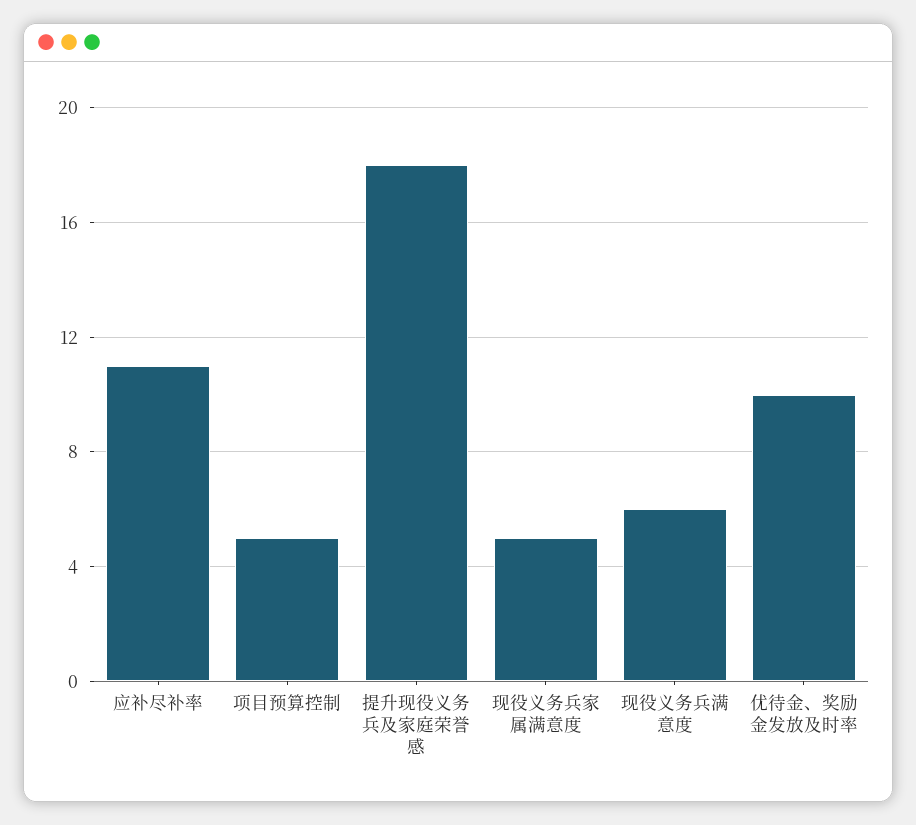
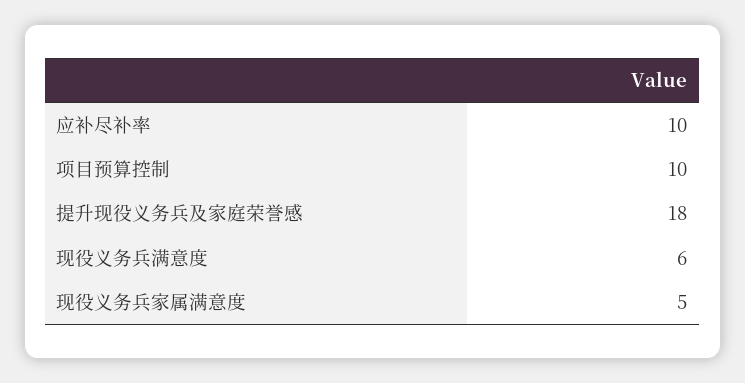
  {
-   "应补尽补率": 11,
+   "应补尽补率": 10,
-   "项目预算控制": 5,
+   "项目预算控制": 10,
    "提升现役义务兵及家庭荣誉感": 18,
    "现役义务兵家属满意度": 5,
-   "现役义务兵满意度": 6,
+   "现役义务兵满意度": 6
-   "优待金、奖励金发放及时率": 10
  }

